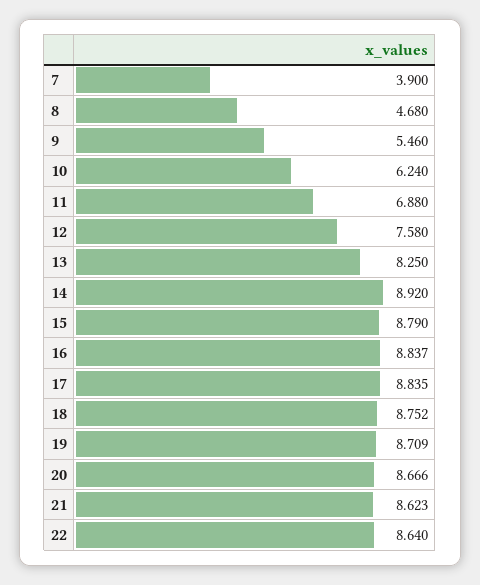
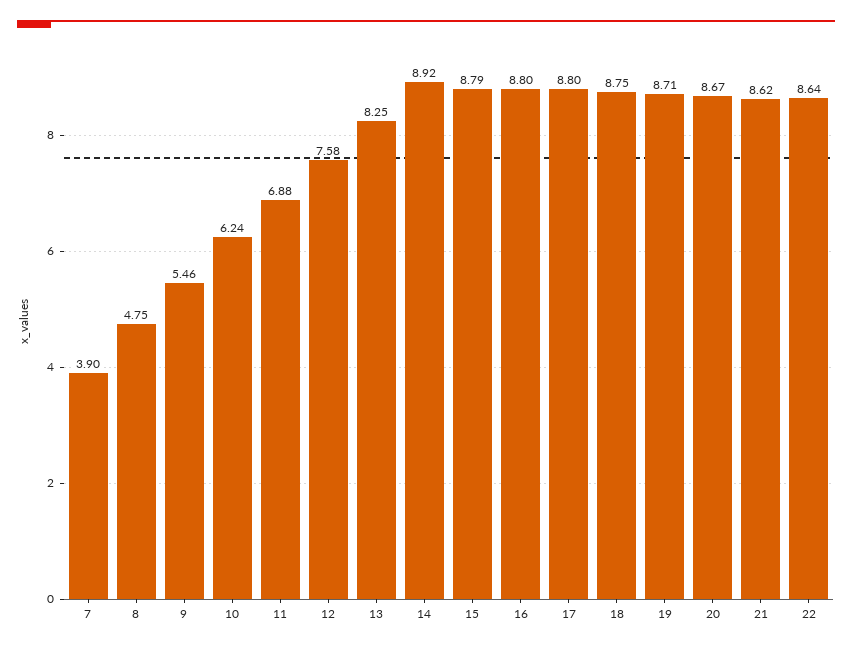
  {
    "7": 3.9,
-   "8": 4.68,
+   "8": 4.75,
    "9": 5.46,
    "10": 6.24,
    "11": 6.88,
    "12": 7.58,
    "13": 8.25,
    "14": 8.92,
    "15": 8.79,
-   "16": 8.837,
+   "16": 8.8,
-   "17": 8.835,
+   "17": 8.8,
    "18": 8.752,
    "19": 8.709,
    "20": 8.666,
    "21": 8.623,
    "22": 8.64
  }

